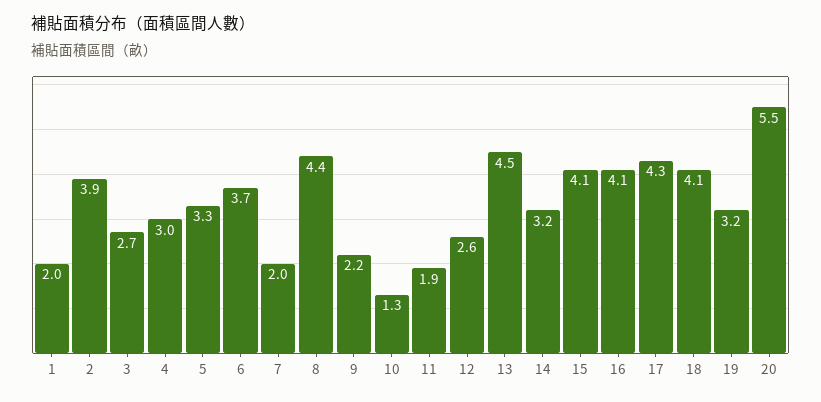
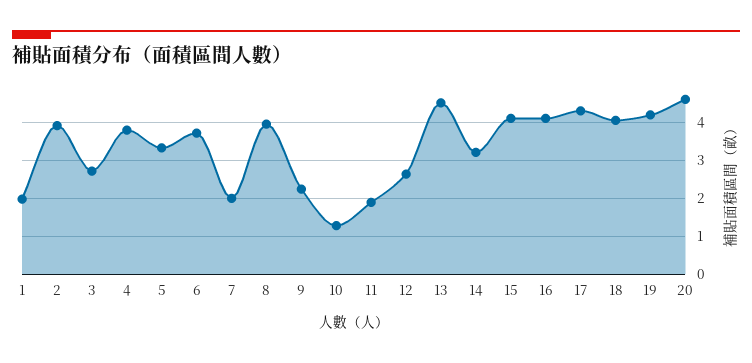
  {
    "1": 2,
    "2": 3.9,
    "3": 2.7,
-   "4": 3,
+   "4": 3.8,
    "5": 3.3,
    "6": 3.7,
    "7": 2,
-   "8": 4.4,
+   "8": 4,
    "9": 2.2,
    "10": 1.3,
    "11": 1.9,
    "12": 2.6,
    "13": 4.5,
    "14": 3.2,
    "15": 4.1,
    "16": 4.1,
    "17": 4.3,
    "18": 4.1,
-   "19": 3.2,
+   "19": 4.2,
-   "20": 5.5
+   "20": 4.6
  }

